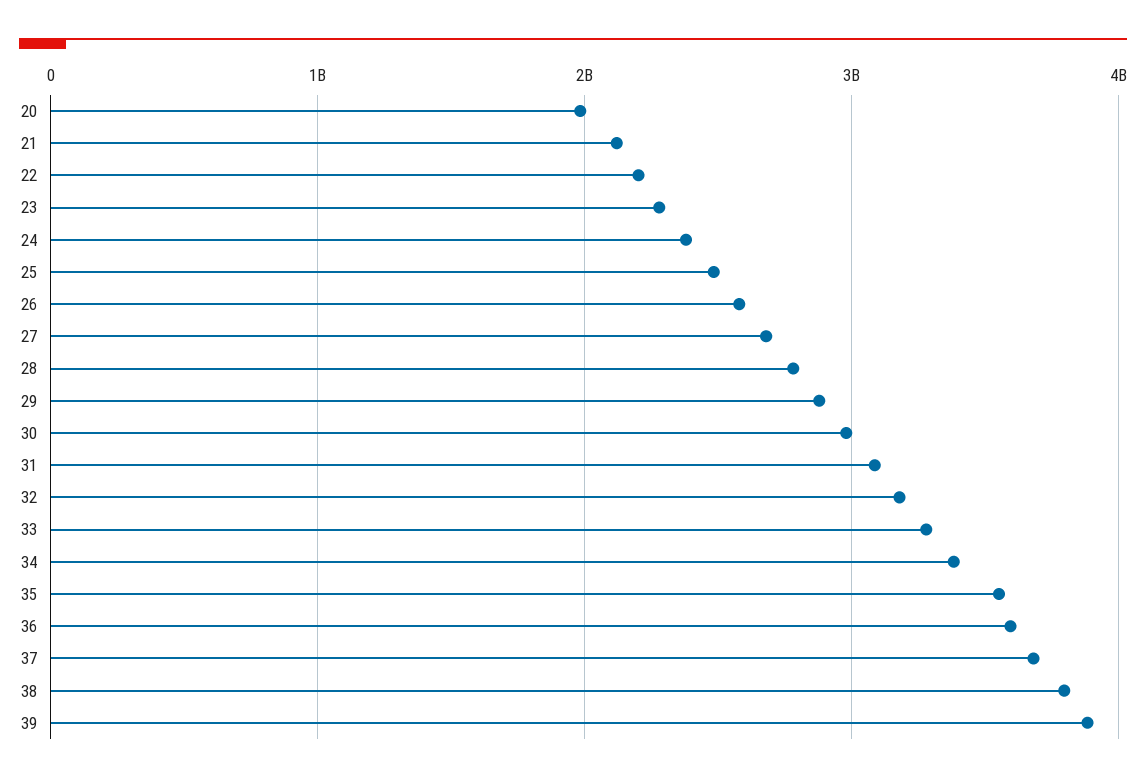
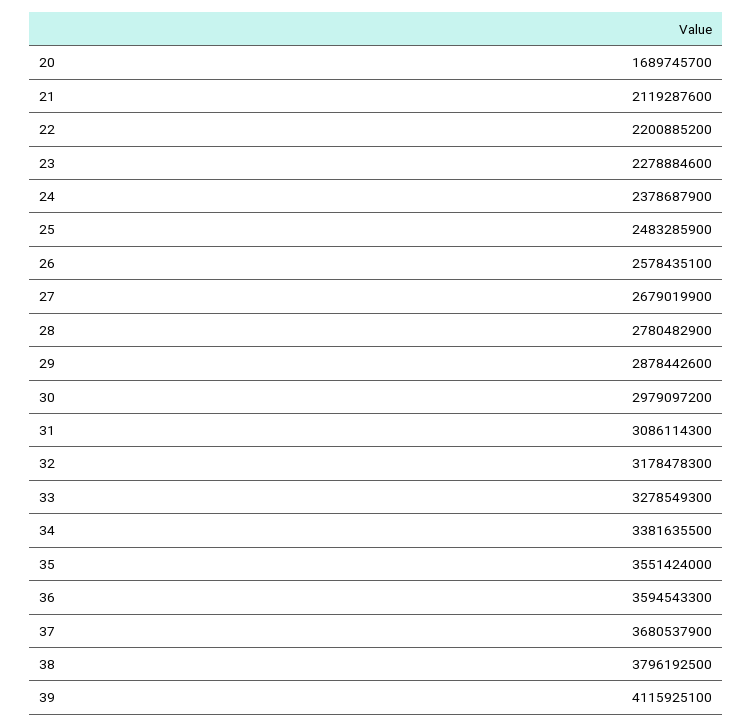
  {
-   "20": 2000000000,
+   "20": 1689745700,
    "21": 2119287600,
    "22": 2200885200,
    "23": 2278884600,
    "24": 2378687900,
    "25": 2483285900,
    "26": 2578435100,
    "27": 2679019900,
    "28": 2780482900,
    "29": 2878442600,
    "30": 2979097200,
    "31": 3086114300,
    "32": 3178478300,
    "33": 3278549300,
    "34": 3381635500,
    "35": 3551424000,
    "36": 3594543300,
    "37": 3680537900,
    "38": 3796192500,
-   "39": 3900000000
+   "39": 4115925100
  }

